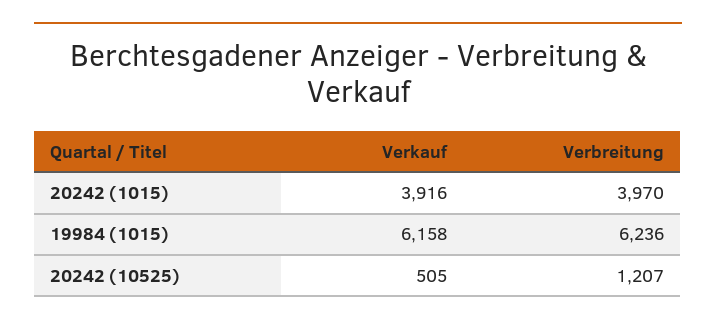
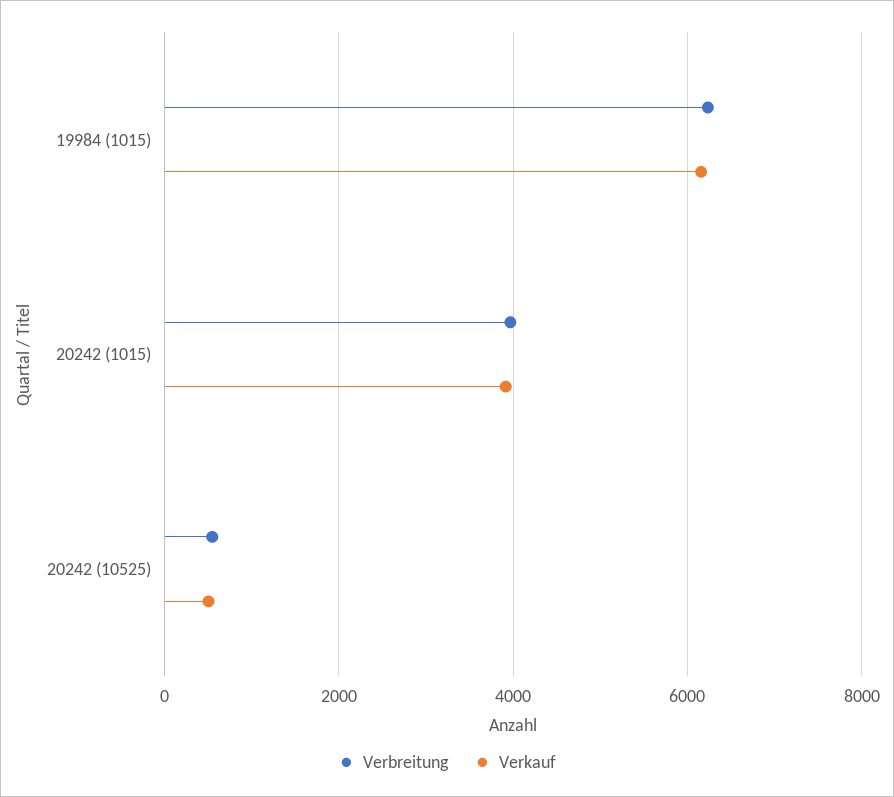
  {
    "Verkauf": {
      "20242 (1015)": 3916,
      "19984 (1015)": 6158,
      "20242 (10525)": 505
    },
    "Verbreitung": {
      "20242 (1015)": 3970,
      "19984 (1015)": 6236,
-     "20242 (10525)": 1207
+     "20242 (10525)": 600
    }
  }

